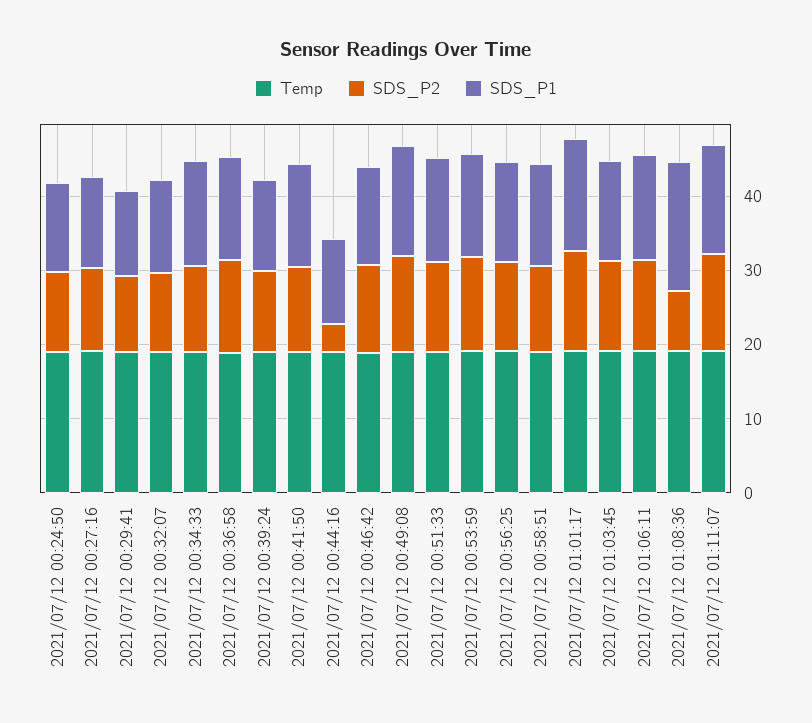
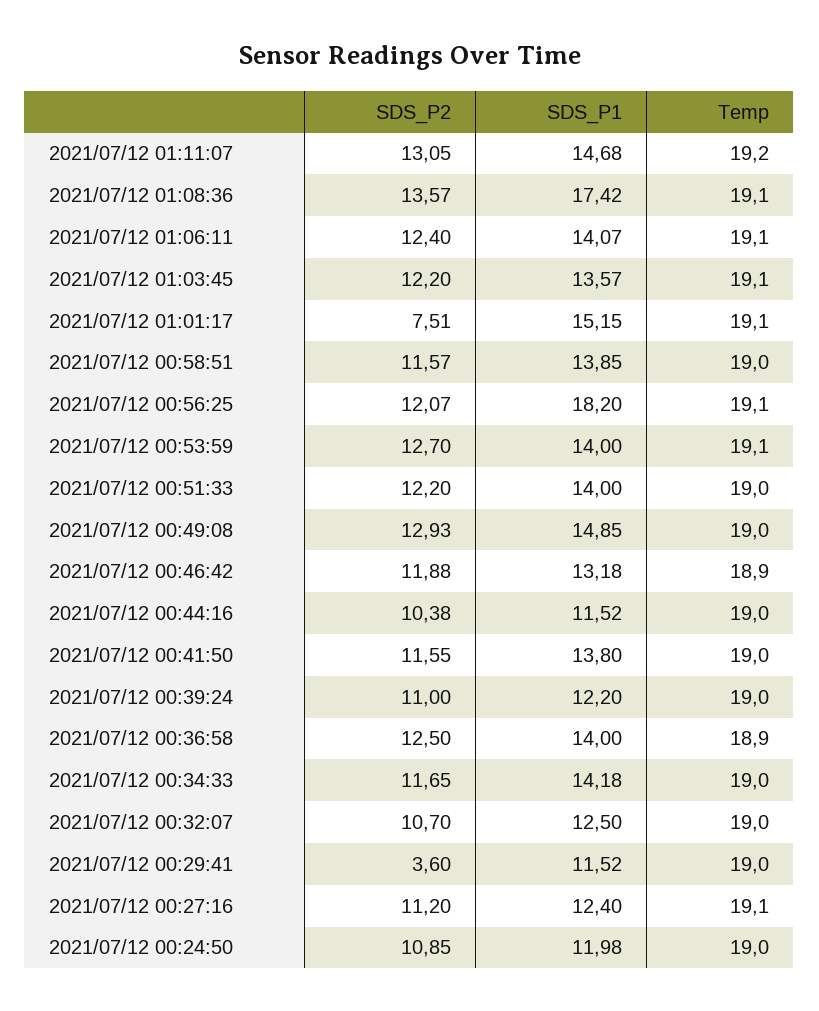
  {
    "Temp": {
      "2021/07/12 00:24:50": 19,
      "2021/07/12 00:27:16": 19.1,
      "2021/07/12 00:29:41": 19,
      "2021/07/12 00:32:07": 19,
      "2021/07/12 00:34:33": 19,
      "2021/07/12 00:36:58": 18.9,
      "2021/07/12 00:39:24": 19,
      "2021/07/12 00:41:50": 19,
      "2021/07/12 00:44:16": 19,
      "2021/07/12 00:46:42": 18.9,
      "2021/07/12 00:49:08": 19,
      "2021/07/12 00:51:33": 19,
      "2021/07/12 00:53:59": 19.1,
      "2021/07/12 00:56:25": 19.1,
      "2021/07/12 00:58:51": 19,
      "2021/07/12 01:01:17": 19.1,
      "2021/07/12 01:03:45": 19.1,
      "2021/07/12 01:06:11": 19.1,
      "2021/07/12 01:08:36": 19.1,
      "2021/07/12 01:11:07": 19.2
    },
    "SDS_P2": {
      "2021/07/12 00:24:50": 10.85,
      "2021/07/12 00:27:16": 11.2,
-     "2021/07/12 00:29:41": 10,
+     "2021/07/12 00:29:41": 3.6,
      "2021/07/12 00:32:07": 10.7,
      "2021/07/12 00:34:33": 11.65,
      "2021/07/12 00:36:58": 12.5,
      "2021/07/12 00:39:24": 11,
      "2021/07/12 00:41:50": 11.55,
-     "2021/07/12 00:44:16": 4,
+     "2021/07/12 00:44:16": 10.38,
      "2021/07/12 00:46:42": 11.88,
      "2021/07/12 00:49:08": 12.93,
      "2021/07/12 00:51:33": 12.2,
      "2021/07/12 00:53:59": 12.7,
      "2021/07/12 00:56:25": 12.07,
      "2021/07/12 00:58:51": 11.57,
-     "2021/07/12 01:01:17": 14,
+     "2021/07/12 01:01:17": 7.51,
      "2021/07/12 01:03:45": 12.2,
      "2021/07/12 01:06:11": 12.4,
-     "2021/07/12 01:08:36": 8,
+     "2021/07/12 01:08:36": 13.57,
      "2021/07/12 01:11:07": 13.05
    },
    "SDS_P1": {
      "2021/07/12 00:24:50": 11.98,
      "2021/07/12 00:27:16": 12.4,
      "2021/07/12 00:29:41": 11.52,
      "2021/07/12 00:32:07": 12.5,
      "2021/07/12 00:34:33": 14.18,
      "2021/07/12 00:36:58": 14,
      "2021/07/12 00:39:24": 12.2,
      "2021/07/12 00:41:50": 13.8,
      "2021/07/12 00:44:16": 11.52,
      "2021/07/12 00:46:42": 13.18,
      "2021/07/12 00:49:08": 14.85,
      "2021/07/12 00:51:33": 14,
      "2021/07/12 00:53:59": 14,
-     "2021/07/12 00:56:25": 14,
+     "2021/07/12 00:56:25": 18.2,
      "2021/07/12 00:58:51": 13.85,
      "2021/07/12 01:01:17": 15.15,
      "2021/07/12 01:03:45": 13.57,
      "2021/07/12 01:06:11": 14.07,
      "2021/07/12 01:08:36": 17.42,
      "2021/07/12 01:11:07": 14.68
    }
  }

